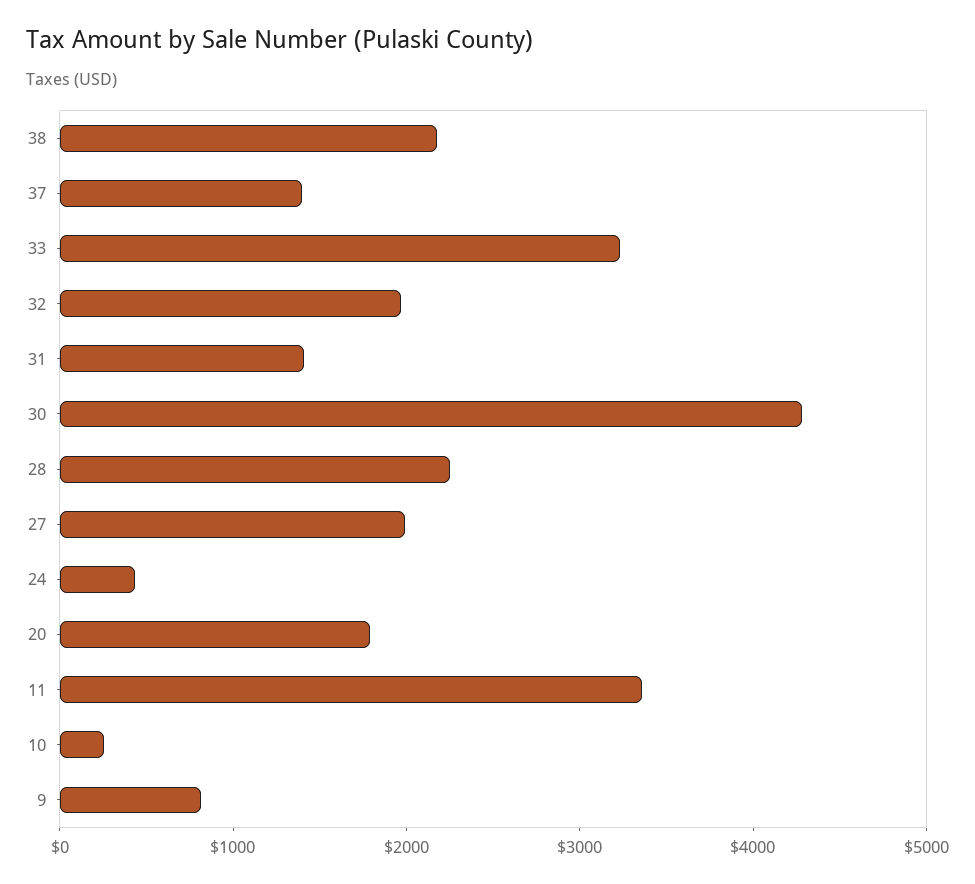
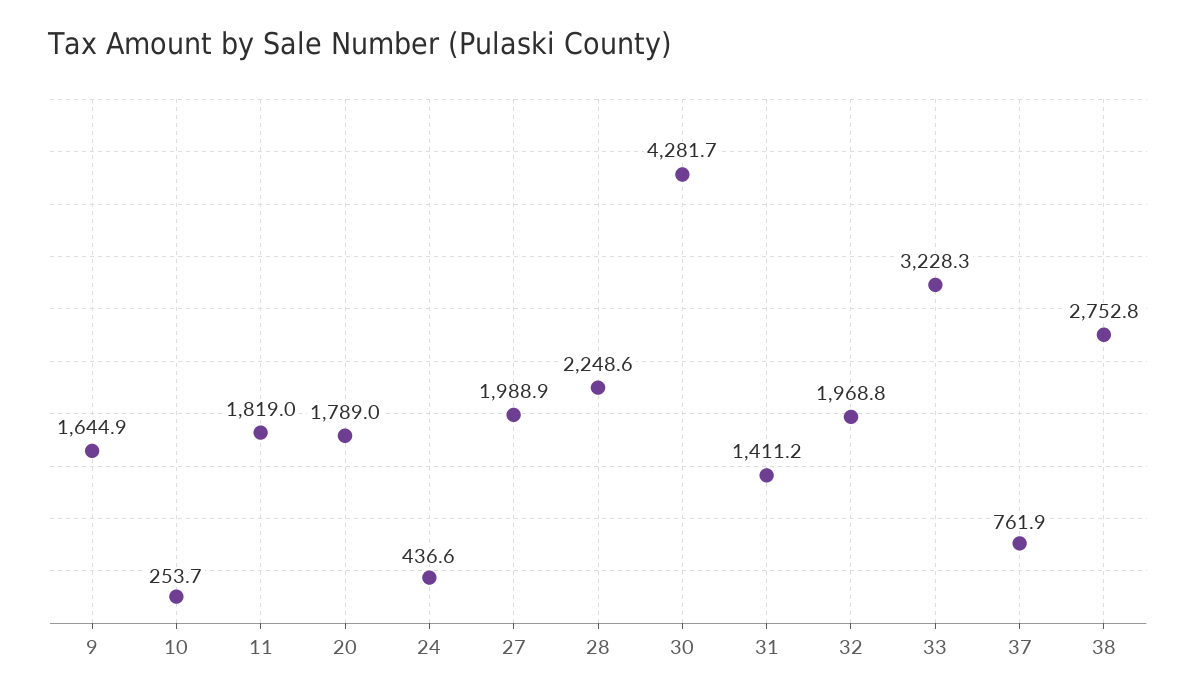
  {
-   "38": 2200,
+   "38": 2752.8,
-   "37": 1400,
+   "37": 761.9,
    "33": 3228.3,
    "32": 1968.8,
    "31": 1411.2,
    "30": 4281.7,
    "28": 2248.6,
    "27": 1988.9,
    "24": 436.6,
    "20": 1789,
-   "11": 3400,
+   "11": 1819,
    "10": 253.7,
-   "9": 800
+   "9": 1644.9
  }

